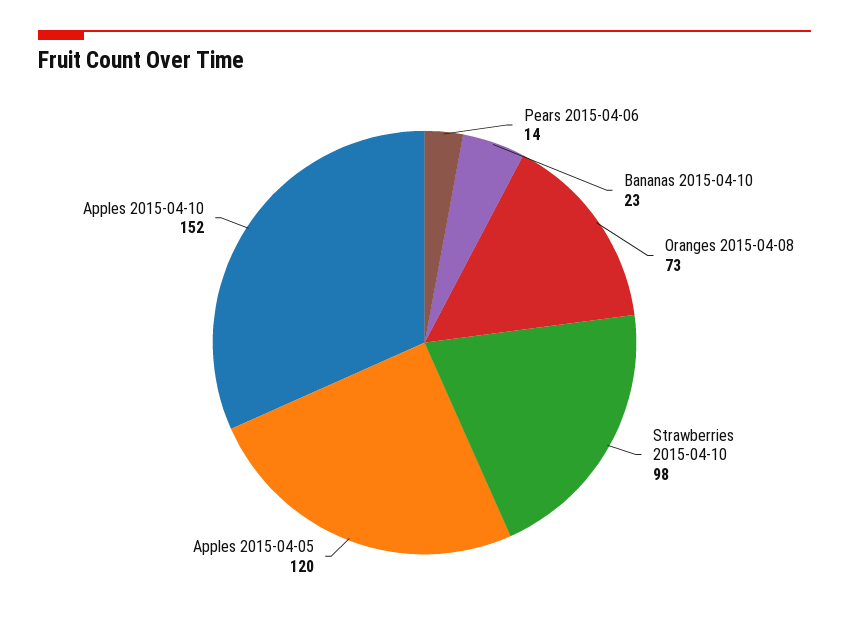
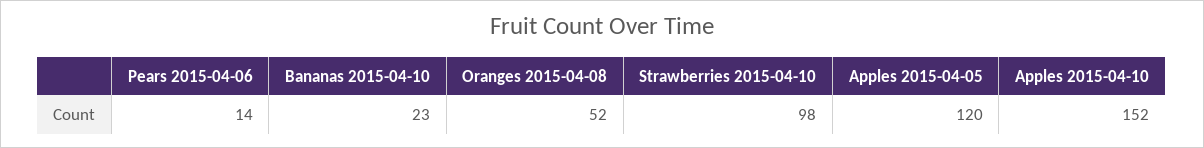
  {
    "Pears 2015-04-06": 14,
    "Bananas 2015-04-10": 23,
-   "Oranges 2015-04-08": 73,
+   "Oranges 2015-04-08": 52,
    "Strawberries 2015-04-10": 98,
    "Apples 2015-04-05": 120,
    "Apples 2015-04-10": 152
  }

